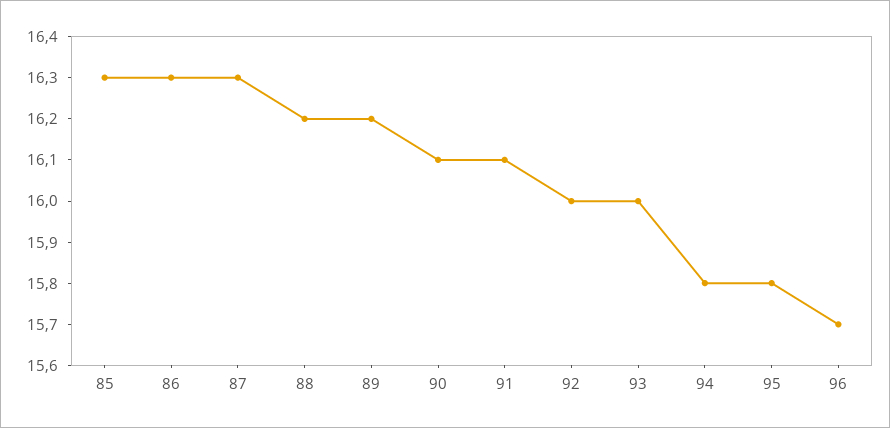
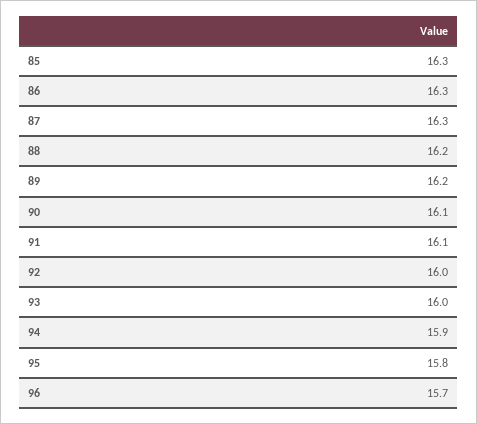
  {
    "85": 16.3,
    "86": 16.3,
    "87": 16.3,
    "88": 16.2,
    "89": 16.2,
    "90": 16.1,
    "91": 16.1,
    "92": 16,
    "93": 16,
-   "94": 15.8,
+   "94": 15.9,
    "95": 15.8,
    "96": 15.7
  }

